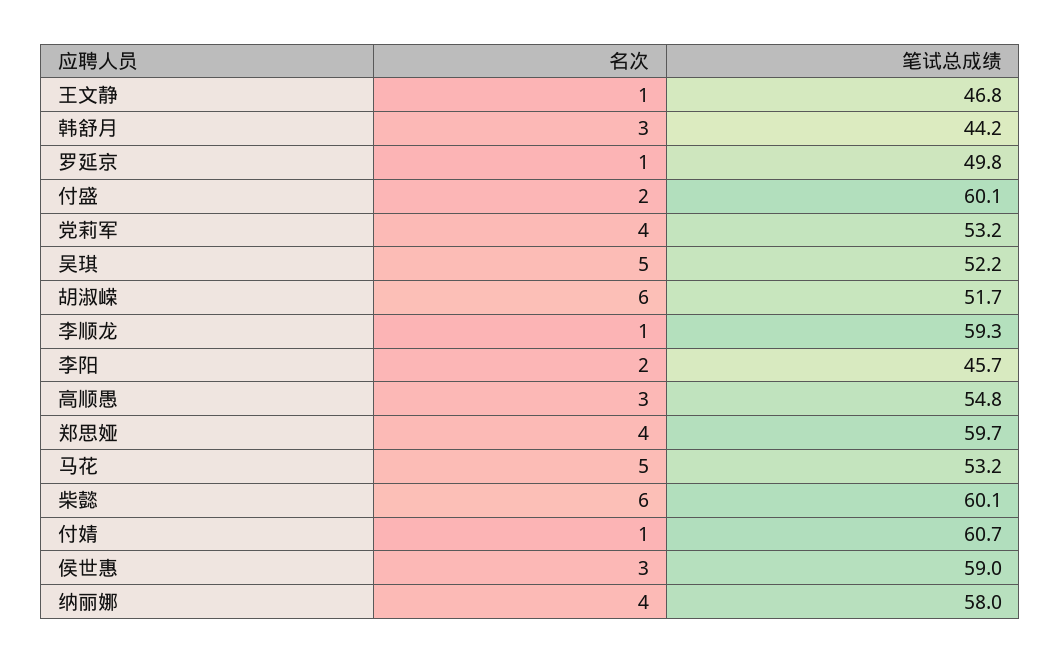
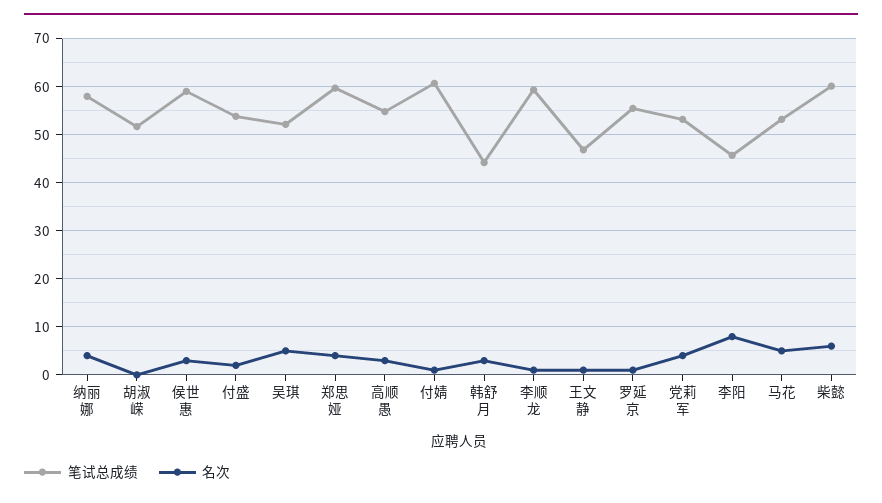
  {
    "名次": {
      "王文静": 1,
      "韩舒月": 3,
      "罗延京": 1,
      "付盛": 2,
      "党莉军": 4,
      "吴琪": 5,
-     "胡淑嵘": 6,
+     "胡淑嵘": 0,
      "李顺龙": 1,
-     "李阳": 2,
+     "李阳": 8,
      "高顺愚": 3,
      "郑思娅": 4,
      "马花": 5,
      "柴懿": 6,
      "付婧": 1,
      "侯世惠": 3,
      "纳丽娜": 4
    },
    "笔试总成绩": {
      "王文静": 46.8,
      "韩舒月": 44.2,
-     "罗延京": 49.8,
+     "罗延京": 56,
-     "付盛": 60.1,
+     "付盛": 54,
      "党莉军": 53.2,
      "吴琪": 52.2,
      "胡淑嵘": 51.7,
      "李顺龙": 59.3,
      "李阳": 45.7,
      "高顺愚": 54.8,
      "郑思娅": 59.7,
      "马花": 53.2,
      "柴懿": 60.1,
      "付婧": 60.7,
      "侯世惠": 59,
      "纳丽娜": 58
    }
  }

